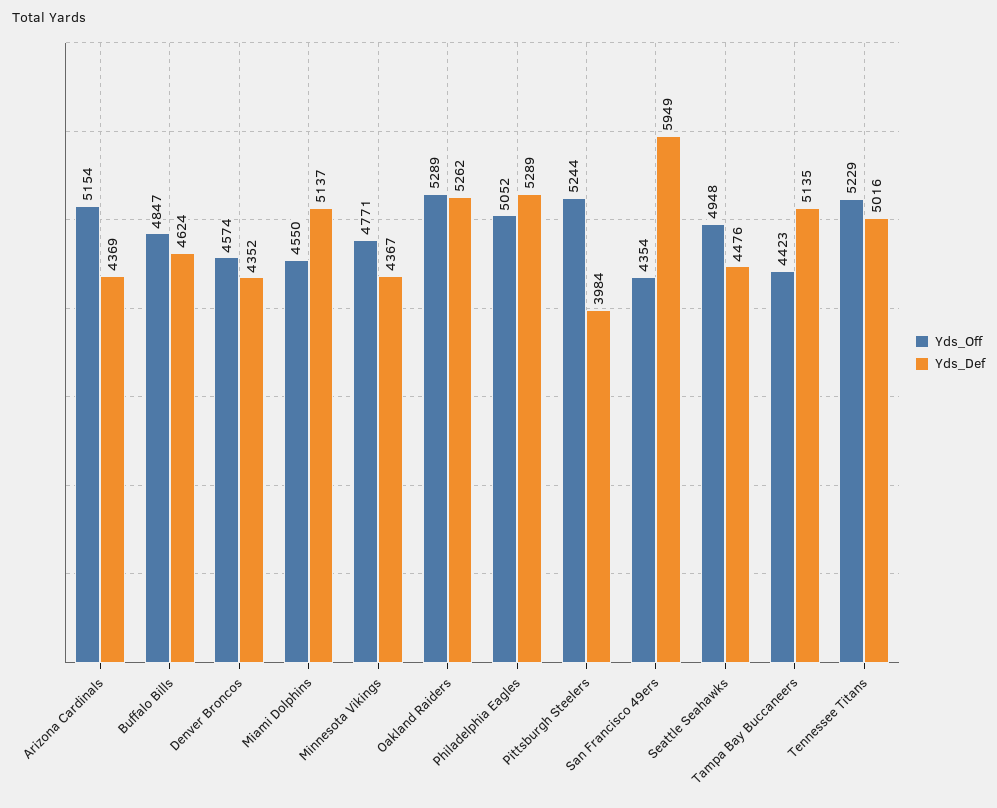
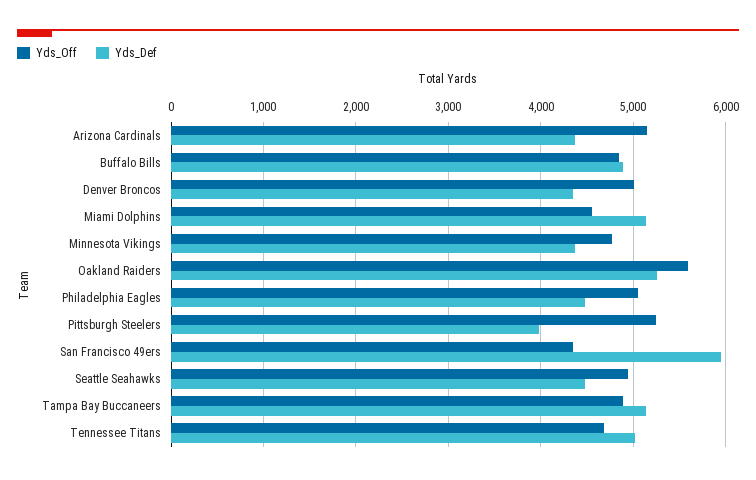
  {
    "Yds_Off": {
      "Arizona Cardinals": 5154,
      "Buffalo Bills": 4847,
-     "Denver Broncos": 4574,
+     "Denver Broncos": 5000,
      "Miami Dolphins": 4550,
      "Minnesota Vikings": 4771,
-     "Oakland Raiders": 5289,
+     "Oakland Raiders": 5600,
      "Philadelphia Eagles": 5052,
      "Pittsburgh Steelers": 5244,
      "San Francisco 49ers": 4354,
      "Seattle Seahawks": 4948,
-     "Tampa Bay Buccaneers": 4423,
+     "Tampa Bay Buccaneers": 4900,
-     "Tennessee Titans": 5229
+     "Tennessee Titans": 4700
    },
    "Yds_Def": {
      "Arizona Cardinals": 4369,
-     "Buffalo Bills": 4624,
+     "Buffalo Bills": 4900,
      "Denver Broncos": 4352,
      "Miami Dolphins": 5137,
      "Minnesota Vikings": 4367,
      "Oakland Raiders": 5262,
-     "Philadelphia Eagles": 5289,
+     "Philadelphia Eagles": 4500,
      "Pittsburgh Steelers": 3984,
      "San Francisco 49ers": 5949,
      "Seattle Seahawks": 4476,
      "Tampa Bay Buccaneers": 5135,
      "Tennessee Titans": 5016
    }
  }

